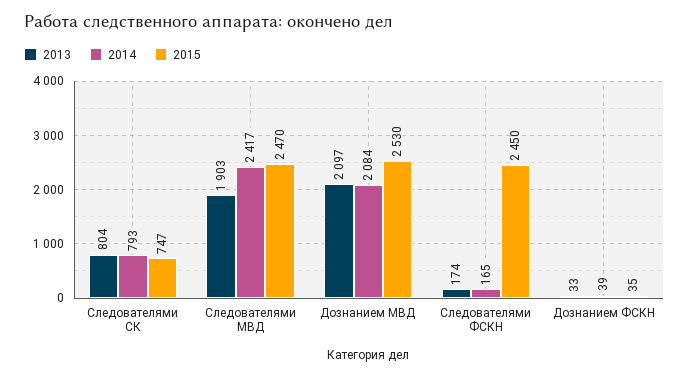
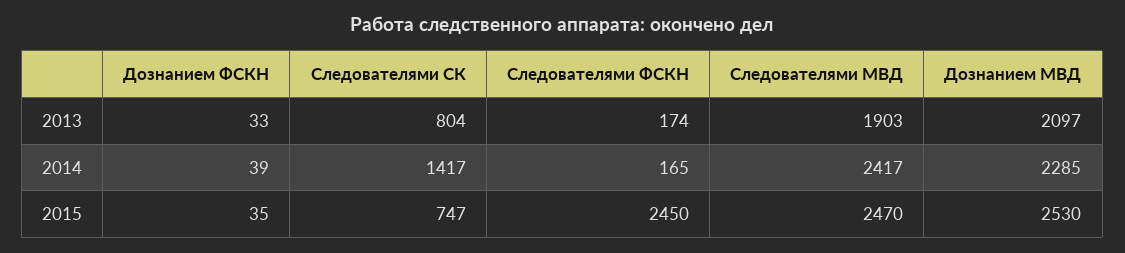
  {
    "2013": {
      "Следователями СК": 804,
      "Следователями МВД": 1903,
      "Дознанием МВД": 2097,
      "Следователями ФСКН": 174,
      "Дознанием ФСКН": 33
    },
    "2014": {
-     "Следователями СК": 793,
+     "Следователями СК": 1417,
      "Следователями МВД": 2417,
-     "Дознанием МВД": 2084,
+     "Дознанием МВД": 2285,
      "Следователями ФСКН": 165,
      "Дознанием ФСКН": 39
    },
    "2015": {
      "Следователями СК": 747,
      "Следователями МВД": 2470,
      "Дознанием МВД": 2530,
      "Следователями ФСКН": 2450,
      "Дознанием ФСКН": 35
    }
  }

